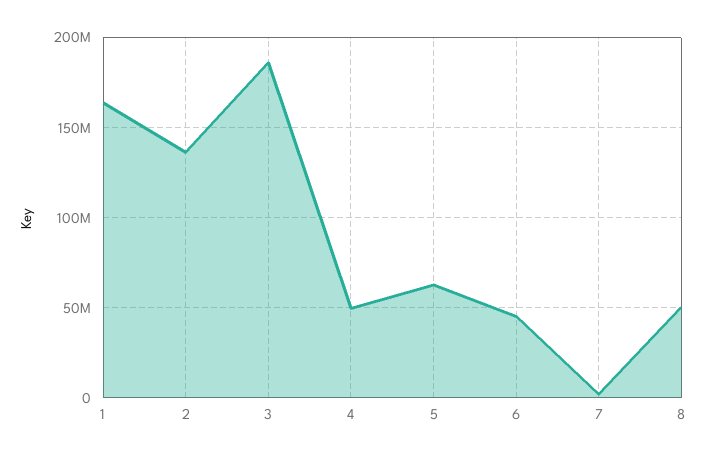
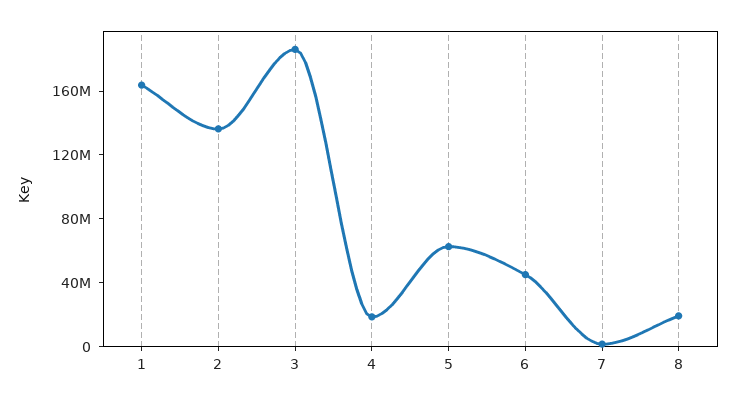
  {
    "1": 165000000,
    "2": 135000000,
    "3": 185000000,
-   "4": 50000000,
+   "4": 20000000,
    "5": 65000000,
    "6": 45000000,
    "7": 0,
-   "8": 50000000
+   "8": 20000000
  }

